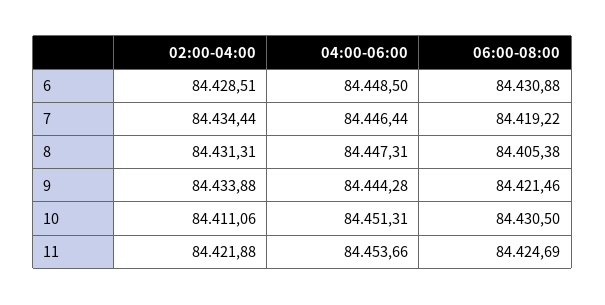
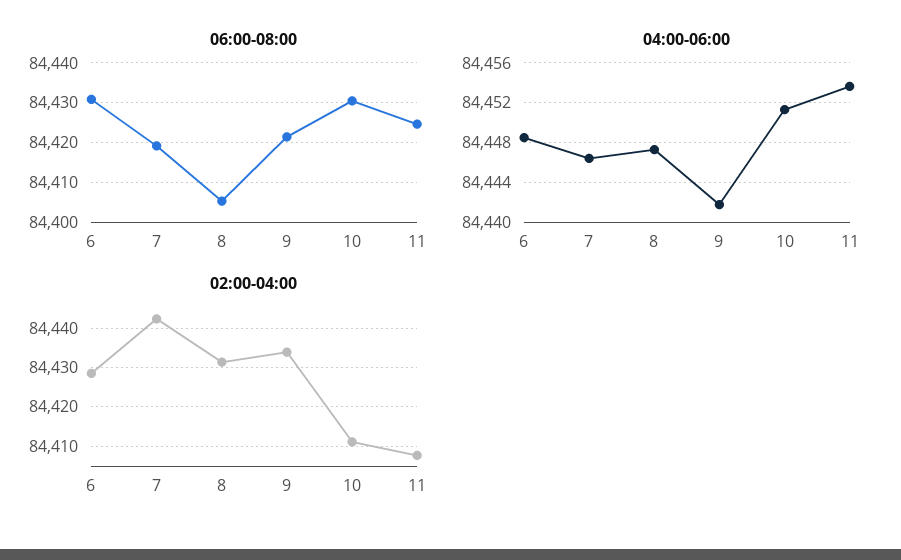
  {
    "02:00-04:00": {
      "6": 84428.51,
-     "7": 84434.44,
+     "7": 84442,
      "8": 84431.31,
      "9": 84433.88,
      "10": 84411.06,
-     "11": 84421.88
+     "11": 84408
    },
    "04:00-06:00": {
      "6": 84448.5,
      "7": 84446.44,
      "8": 84447.31,
-     "9": 84444.28,
+     "9": 84442,
      "10": 84451.31,
      "11": 84453.66
    },
    "06:00-08:00": {
      "6": 84430.88,
      "7": 84419.22,
      "8": 84405.38,
      "9": 84421.46,
      "10": 84430.5,
      "11": 84424.69
    }
  }

